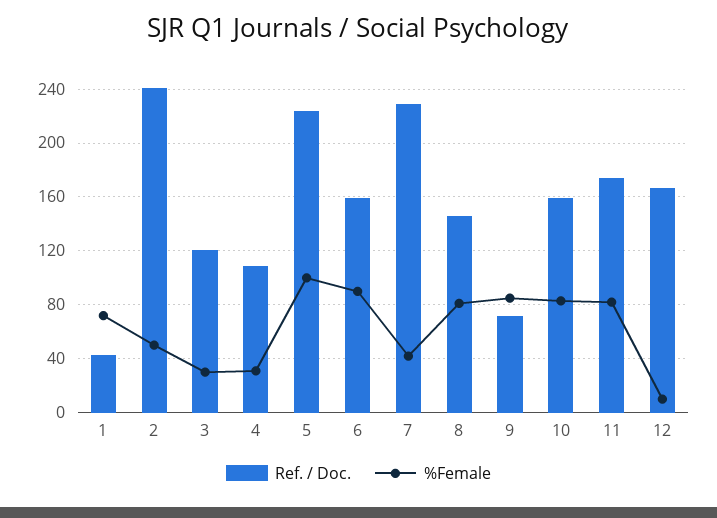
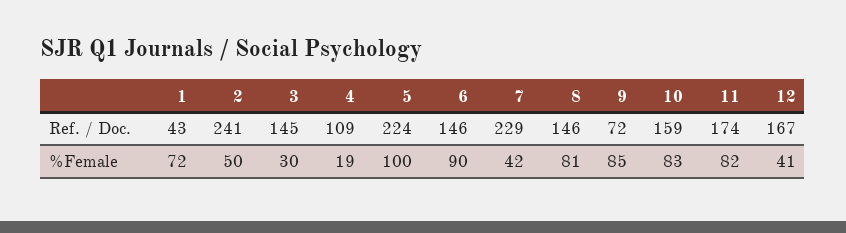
  {
    "Ref. / Doc.": {
      "1": 43,
      "2": 241,
-     "3": 120,
+     "3": 145,
      "4": 109,
      "5": 224,
-     "6": 160,
+     "6": 146,
      "7": 229,
      "8": 146,
      "9": 72,
      "10": 159,
      "11": 174,
      "12": 167
    },
    "%Female": {
      "1": 72,
      "2": 50,
      "3": 30,
-     "4": 30,
+     "4": 19,
      "5": 100,
      "6": 90,
      "7": 42,
      "8": 81,
      "9": 85,
      "10": 83,
      "11": 82,
-     "12": 10
+     "12": 41
    }
  }

